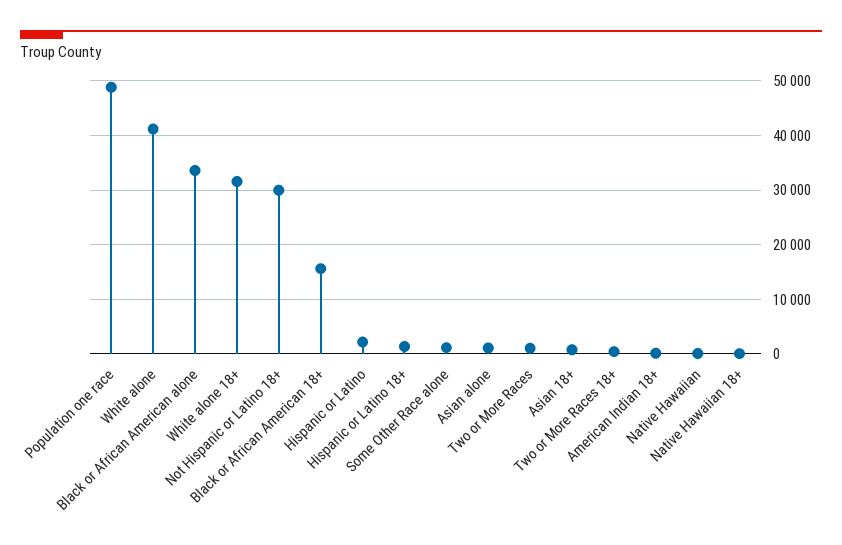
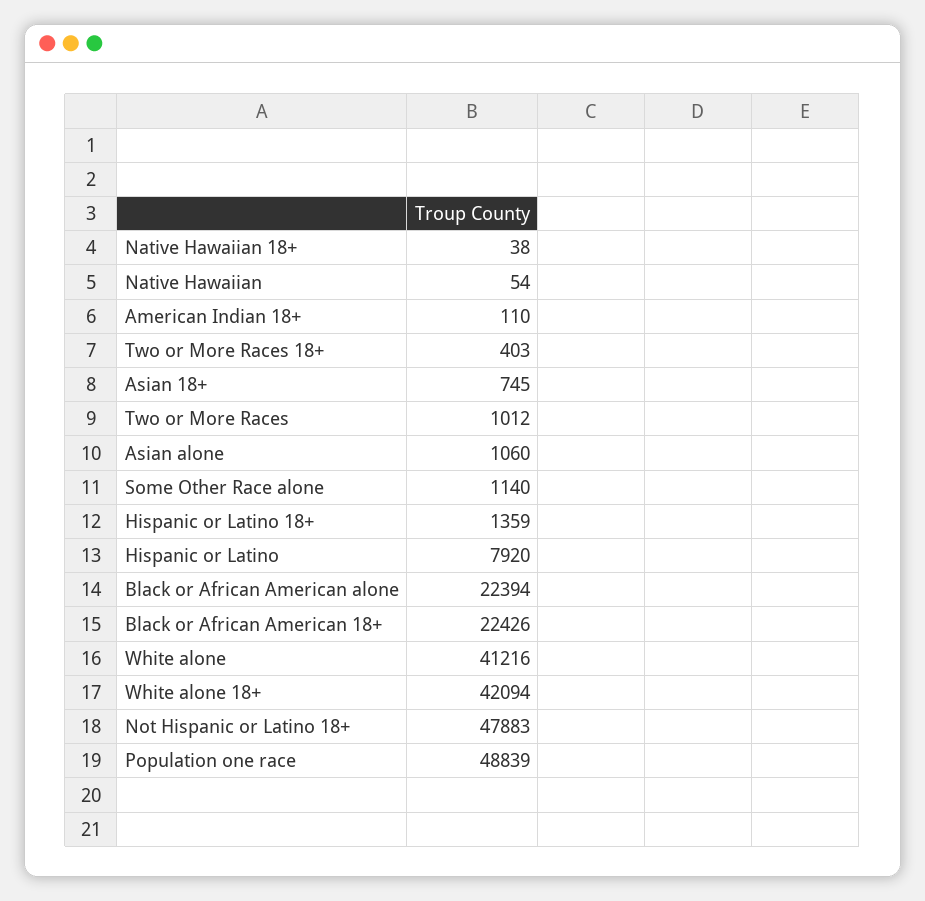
  {
    "Population one race": 48839,
    "White alone": 41216,
-   "Black or African American alone": 34000,
+   "Black or African American alone": 22394,
-   "White alone 18+": 32000,
+   "White alone 18+": 42094,
-   "Not Hispanic or Latino 18+": 30000,
+   "Not Hispanic or Latino 18+": 47883,
-   "Black or African American 18+": 16000,
+   "Black or African American 18+": 22426,
-   "Hispanic or Latino": 2000,
+   "Hispanic or Latino": 7920,
    "Hispanic or Latino 18+": 1359,
    "Some Other Race alone": 1140,
    "Asian alone": 1060,
    "Two or More Races": 1012,
    "Asian 18+": 745,
    "Two or More Races 18+": 403,
    "American Indian 18+": 110,
    "Native Hawaiian": 54,
    "Native Hawaiian 18+": 38
  }

